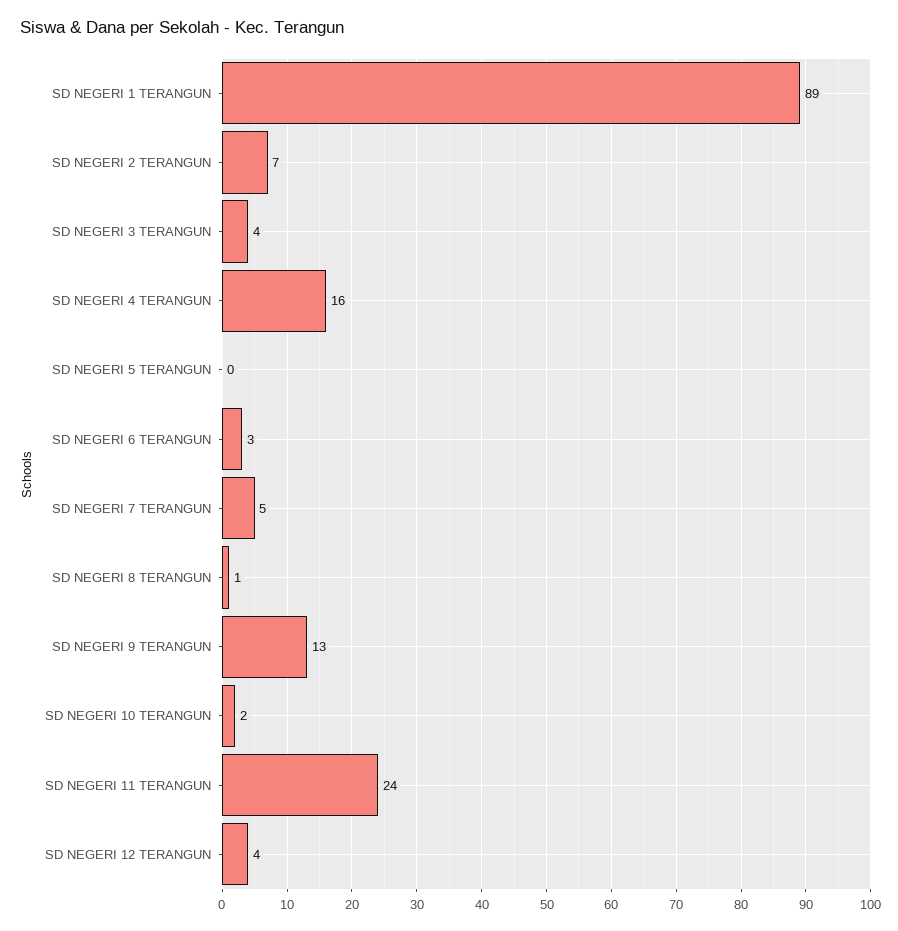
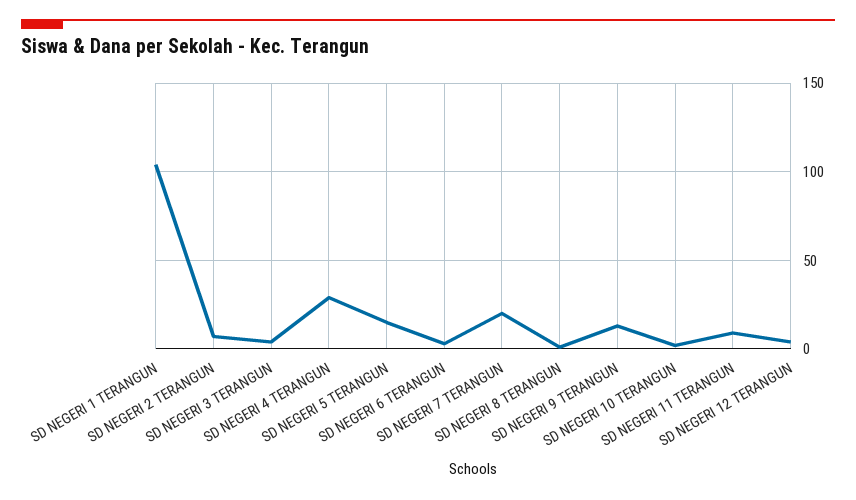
  {
-   "SD NEGERI 1 TERANGUN": 89,
+   "SD NEGERI 1 TERANGUN": 105,
    "SD NEGERI 2 TERANGUN": 7,
    "SD NEGERI 3 TERANGUN": 4,
-   "SD NEGERI 4 TERANGUN": 16,
+   "SD NEGERI 4 TERANGUN": 30,
-   "SD NEGERI 5 TERANGUN": 0,
+   "SD NEGERI 5 TERANGUN": 15,
    "SD NEGERI 6 TERANGUN": 3,
-   "SD NEGERI 7 TERANGUN": 5,
+   "SD NEGERI 7 TERANGUN": 20,
    "SD NEGERI 8 TERANGUN": 1,
    "SD NEGERI 9 TERANGUN": 13,
    "SD NEGERI 10 TERANGUN": 2,
-   "SD NEGERI 11 TERANGUN": 24,
+   "SD NEGERI 11 TERANGUN": 10,
    "SD NEGERI 12 TERANGUN": 4
  }

